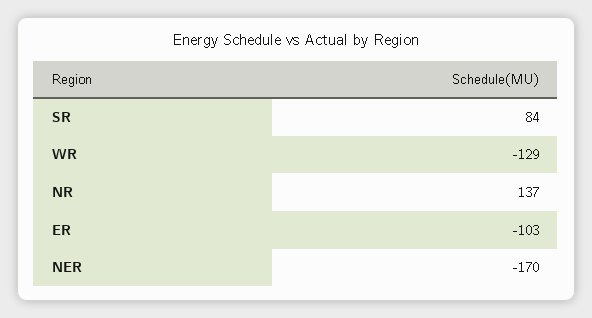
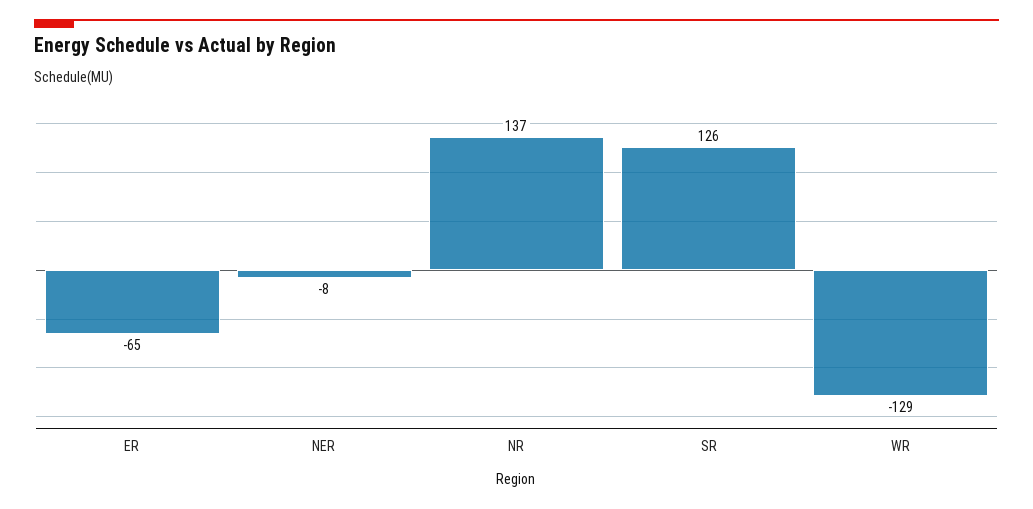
  {
-   "SR": 84,
+   "SR": 126,
    "WR": -129,
    "NR": 137,
-   "ER": -103,
+   "ER": -65,
-   "NER": -170
+   "NER": -8
  }

